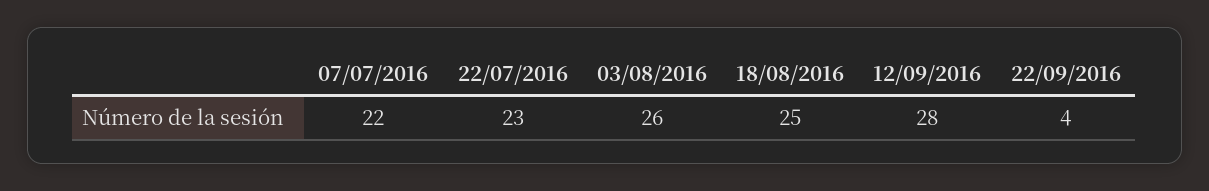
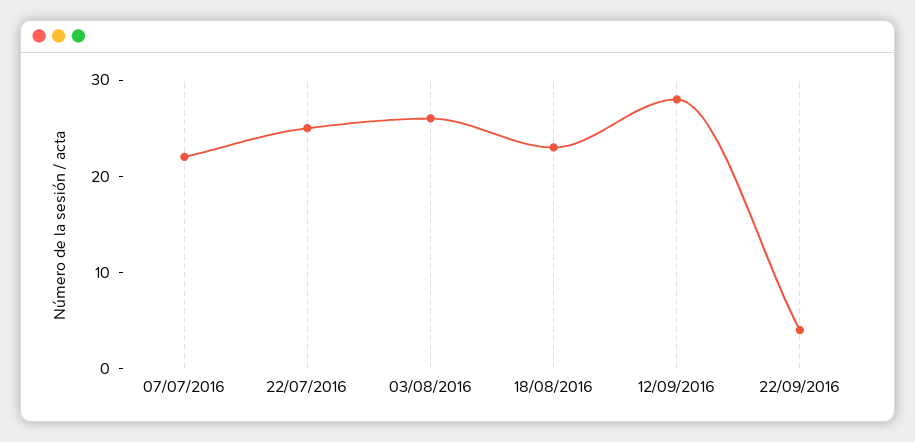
  {
    "07/07/2016": 22,
-   "22/07/2016": 23,
+   "22/07/2016": 25,
    "03/08/2016": 26,
-   "18/08/2016": 25,
+   "18/08/2016": 23,
    "12/09/2016": 28,
    "22/09/2016": 4
  }

